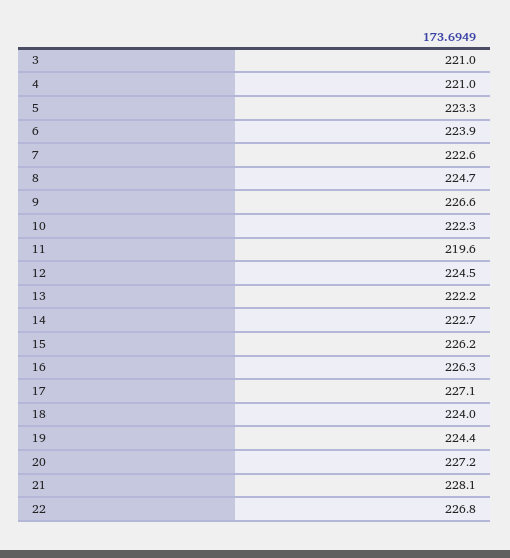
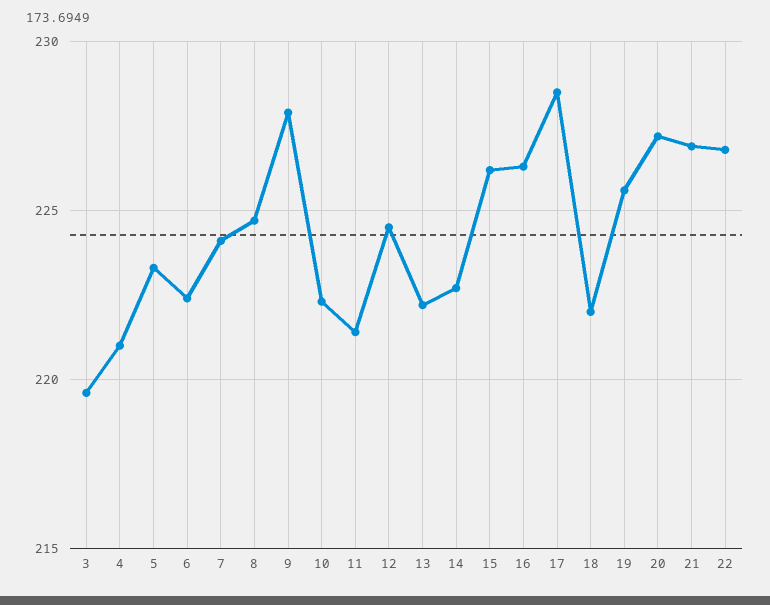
  {
-   "3": 221,
+   "3": 219.5,
    "4": 221,
    "5": 223.3,
-   "6": 223.9,
+   "6": 222.5,
-   "7": 222.6,
+   "7": 224,
    "8": 224.7,
-   "9": 226.6,
+   "9": 228,
    "10": 222.3,
-   "11": 219.6,
+   "11": 221.5,
    "12": 224.5,
    "13": 222.2,
    "14": 222.7,
    "15": 226.2,
    "16": 226.3,
-   "17": 227.1,
+   "17": 228.5,
-   "18": 224,
+   "18": 222,
-   "19": 224.4,
+   "19": 225.5,
    "20": 227.2,
-   "21": 228.1,
+   "21": 227,
    "22": 226.8
  }

